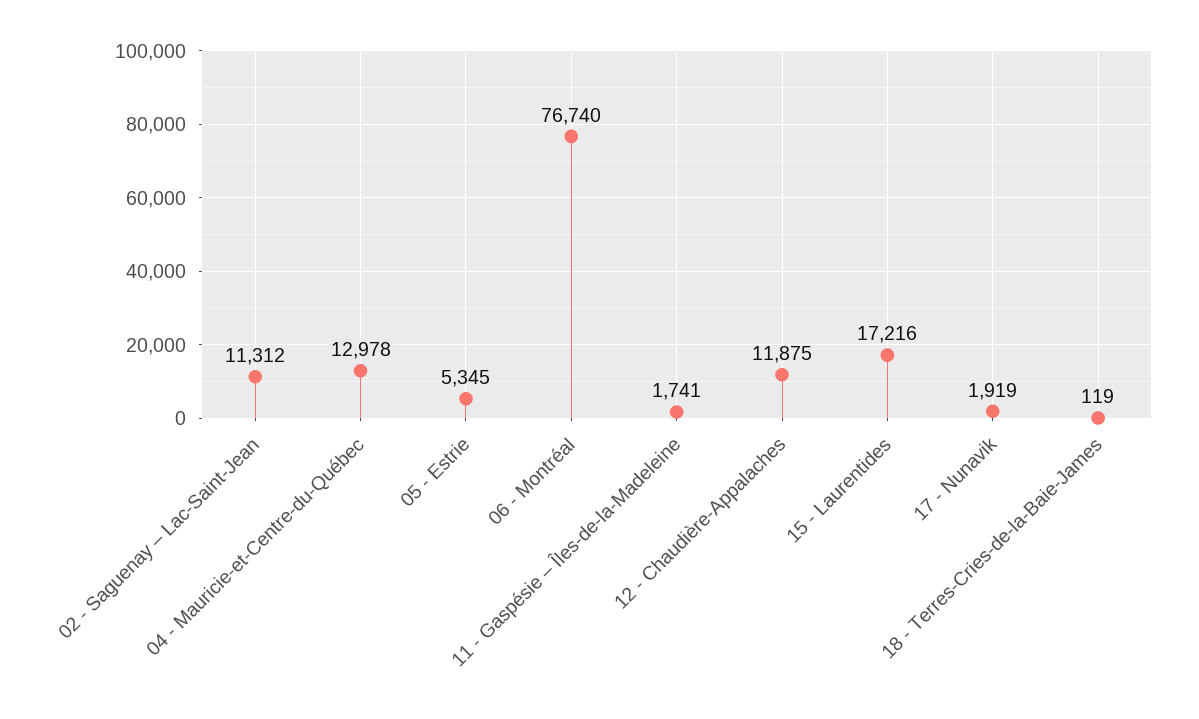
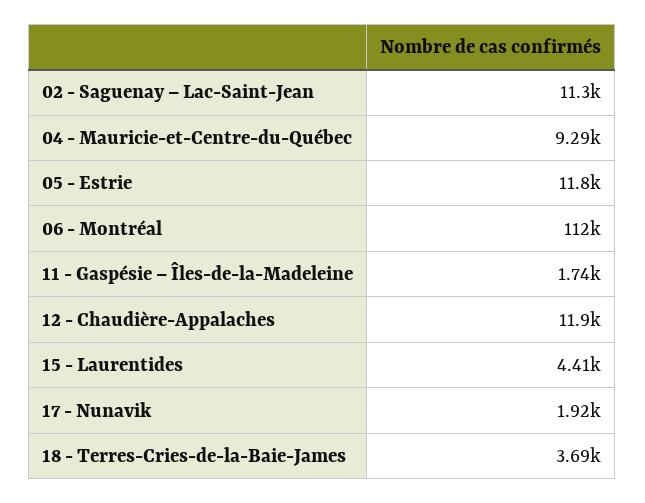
  {
    "02 - Saguenay – Lac-Saint-Jean": 11312,
-   "04 - Mauricie-et-Centre-du-Québec": 12978,
+   "04 - Mauricie-et-Centre-du-Québec": 9290,
-   "05 - Estrie": 5345,
+   "05 - Estrie": 11800,
-   "06 - Montréal": 76740,
+   "06 - Montréal": 112000,
    "11 - Gaspésie – Îles-de-la-Madeleine": 1741,
    "12 - Chaudière-Appalaches": 11875,
-   "15 - Laurentides": 17216,
+   "15 - Laurentides": 4410,
    "17 - Nunavik": 1919,
-   "18 - Terres-Cries-de-la-Baie-James": 119
+   "18 - Terres-Cries-de-la-Baie-James": 3690
  }

